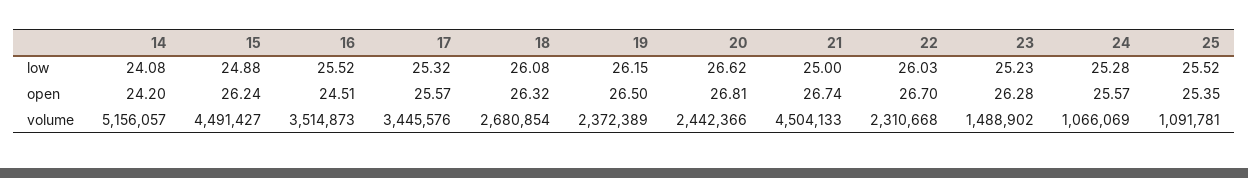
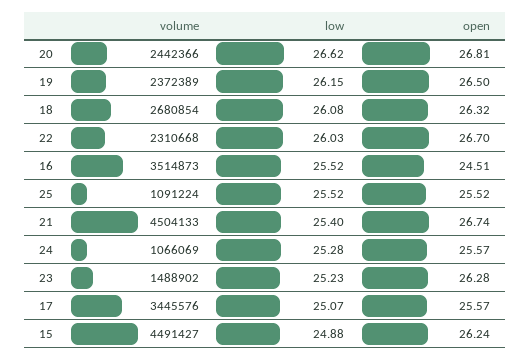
  {
-   "14": {
-     "low": 24.08,
-     "open": 24.2,
-     "volume": 5156057
-   },
    "15": {
      "low": 24.88,
      "open": 26.24,
      "volume": 4491427
    },
    "16": {
      "low": 25.52,
      "open": 24.51,
      "volume": 3514873
    },
    "17": {
-     "low": 25.32,
+     "low": 25.07,
      "open": 25.57,
      "volume": 3445576
    },
    "18": {
      "low": 26.08,
      "open": 26.32,
      "volume": 2680854
    },
    "19": {
      "low": 26.15,
      "open": 26.5,
      "volume": 2372389
    },
    "20": {
      "low": 26.62,
      "open": 26.81,
      "volume": 2442366
    },
    "21": {
-     "low": 25,
+     "low": 25.4,
      "open": 26.74,
      "volume": 4504133
    },
    "22": {
      "low": 26.03,
      "open": 26.7,
      "volume": 2310668
    },
    "23": {
      "low": 25.23,
      "open": 26.28,
      "volume": 1488902
    },
    "24": {
      "low": 25.28,
      "open": 25.57,
      "volume": 1066069
    },
    "25": {
      "low": 25.52,
-     "open": 25.35,
+     "open": 25.52,
-     "volume": 1091781
+     "volume": 1091224
    }
  }

